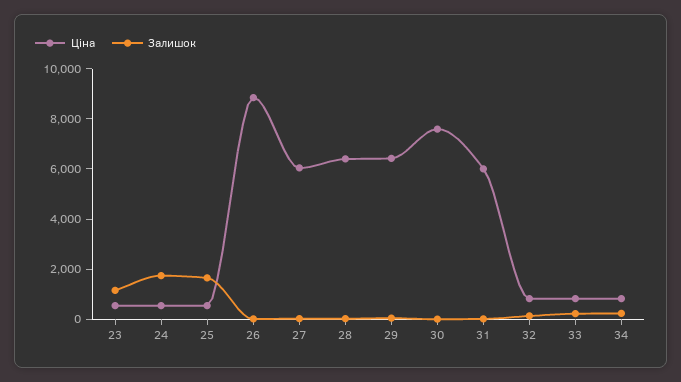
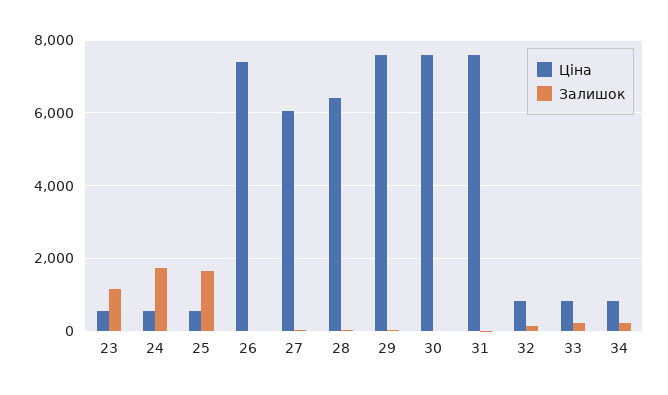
  {
    "Ціна": {
      "23": 600,
      "24": 600,
      "25": 600,
-     "26": 9000,
+     "26": 7400,
      "27": 6000,
      "28": 6400,
-     "29": 6500,
+     "29": 7600,
      "30": 7600,
-     "31": 6000,
+     "31": 7600,
      "32": 800,
      "33": 800,
      "34": 800
    },
    "Залишок": {
      "23": 1200,
      "24": 1800,
      "25": 1600,
      "26": 0,
      "27": 0,
      "28": 0,
      "29": 0,
      "30": 0,
      "31": 0,
      "32": 200,
      "33": 200,
      "34": 200
    }
  }

